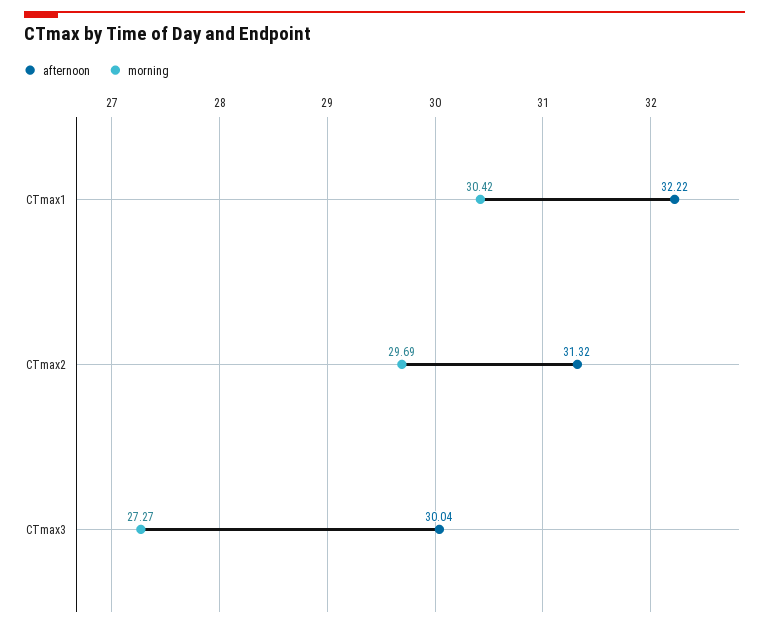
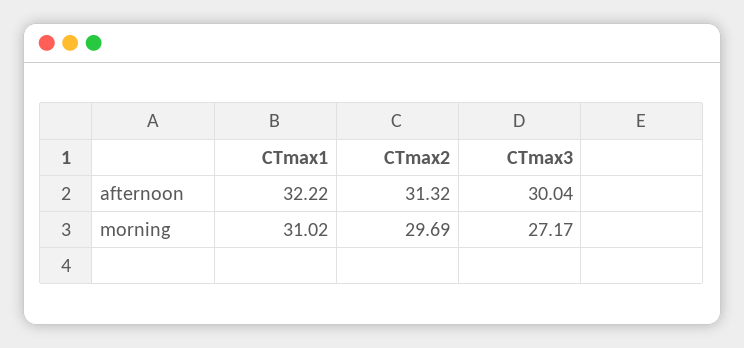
  {
    "afternoon": {
      "CTmax1": 32.22,
      "CTmax2": 31.32,
      "CTmax3": 30.04
    },
    "morning": {
-     "CTmax1": 30.42,
+     "CTmax1": 31.02,
      "CTmax2": 29.69,
-     "CTmax3": 27.27
+     "CTmax3": 27.17
    }
  }

